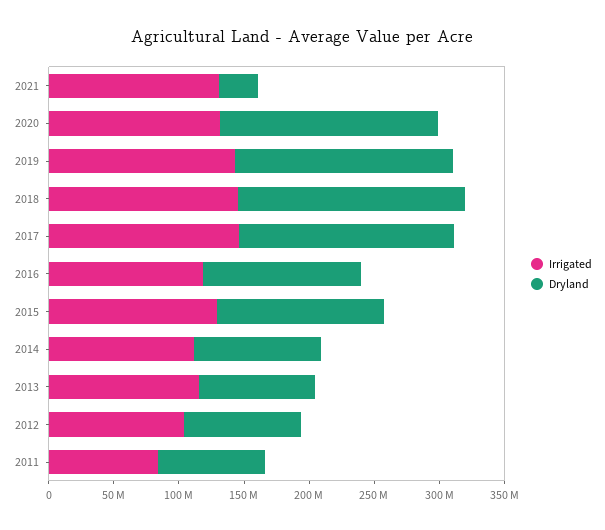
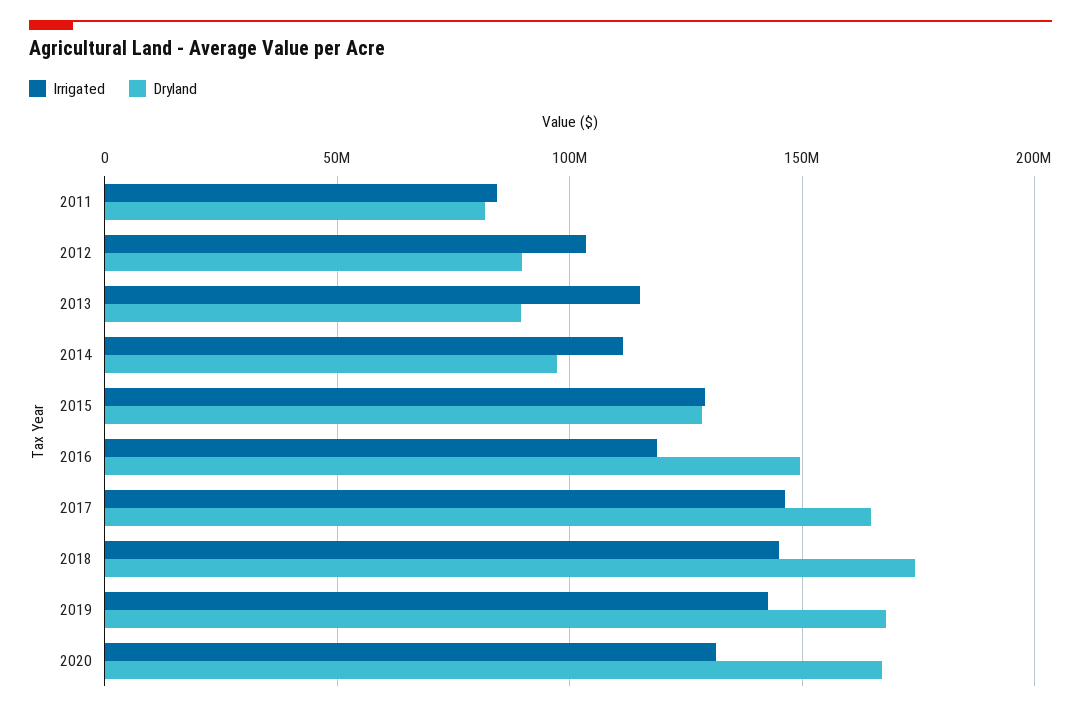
  {
    "Irrigated": {
-     "2021": 130000000,
      "2020": 130000000,
      "2019": 145000000,
      "2018": 145000000,
      "2017": 145000000,
      "2016": 120000000,
      "2015": 130000000,
      "2014": 110000000,
      "2013": 115000000,
      "2012": 105000000,
      "2011": 85000000
    },
    "Dryland": {
-     "2021": 30000000,
      "2020": 165000000,
      "2019": 170000000,
      "2018": 175000000,
      "2017": 165000000,
-     "2016": 120000000,
+     "2016": 150000000,
      "2015": 130000000,
      "2014": 95000000,
      "2013": 90000000,
      "2012": 90000000,
      "2011": 80000000
    }
  }

